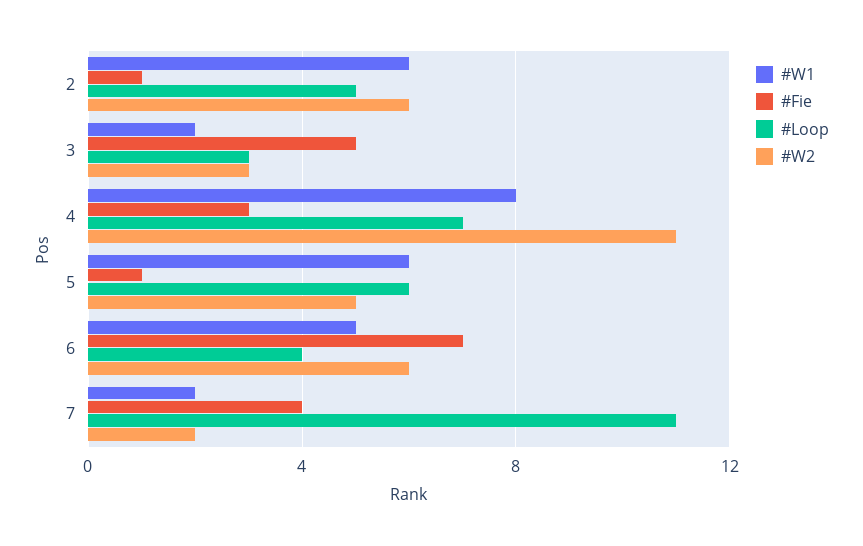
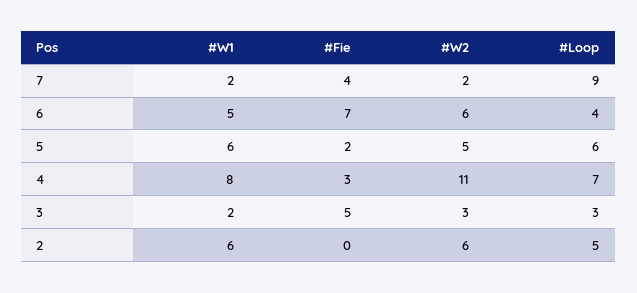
  {
    "#W1": {
      "2": 6,
      "3": 2,
      "4": 8,
      "5": 6,
      "6": 5,
      "7": 2
    },
    "#Fie": {
-     "2": 1,
+     "2": 0,
      "3": 5,
      "4": 3,
-     "5": 1,
+     "5": 2,
      "6": 7,
      "7": 4
    },
    "#Loop": {
      "2": 5,
      "3": 3,
      "4": 7,
      "5": 6,
      "6": 4,
-     "7": 11
+     "7": 9
    },
    "#W2": {
      "2": 6,
      "3": 3,
      "4": 11,
      "5": 5,
      "6": 6,
      "7": 2
    }
  }

